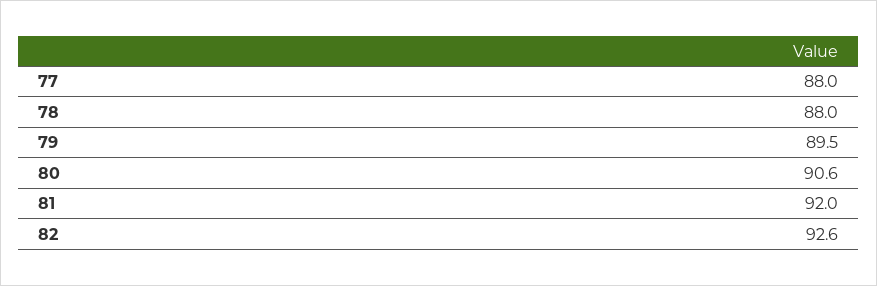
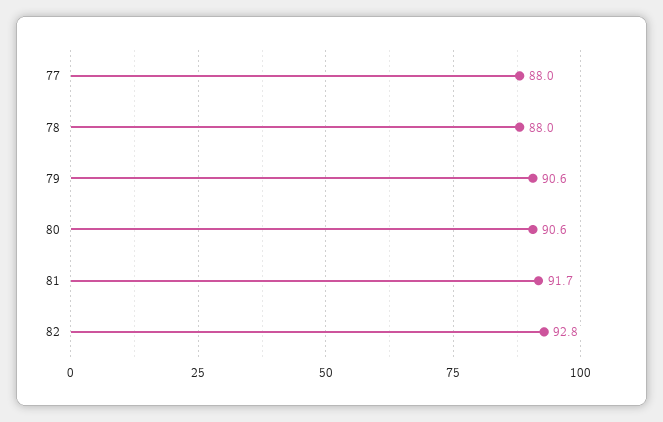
  {
    "77": 88,
    "78": 88,
-   "79": 89.5,
+   "79": 90.6,
    "80": 90.6,
-   "81": 92,
+   "81": 91.7,
-   "82": 92.6
+   "82": 92.8
  }

